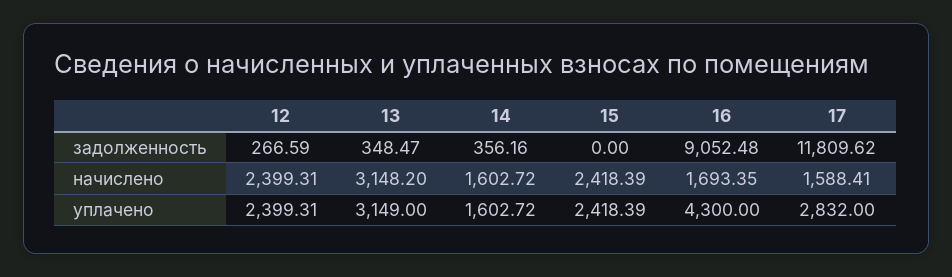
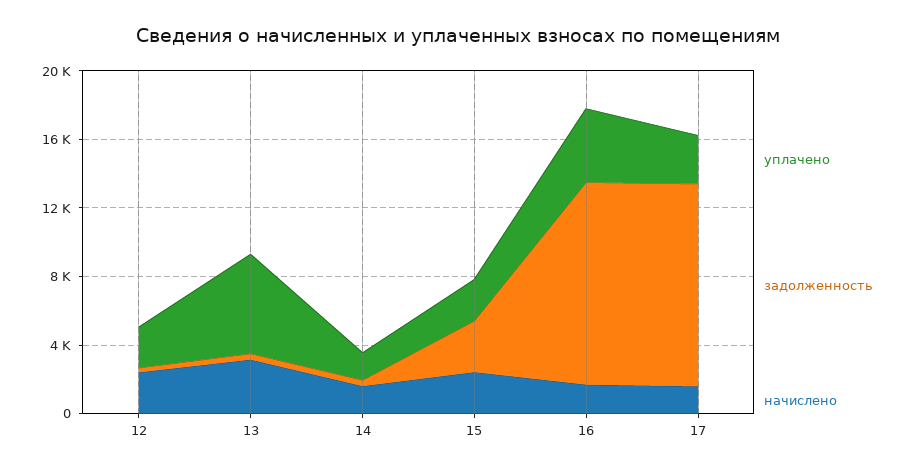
  {
    "задолженность": {
      "12": 266.59,
      "13": 348.47,
      "14": 356.16,
-     "15": 0,
+     "15": 3000,
-     "16": 9052.48,
+     "16": 12000,
      "17": 11809.62
    },
    "начислено": {
      "12": 2399.31,
      "13": 3148.2,
      "14": 1602.72,
      "15": 2418.39,
      "16": 1693.35,
      "17": 1588.41
    },
    "уплачено": {
      "12": 2399.31,
-     "13": 3149,
+     "13": 6000,
      "14": 1602.72,
      "15": 2418.39,
      "16": 4300,
      "17": 2832
    }
  }

